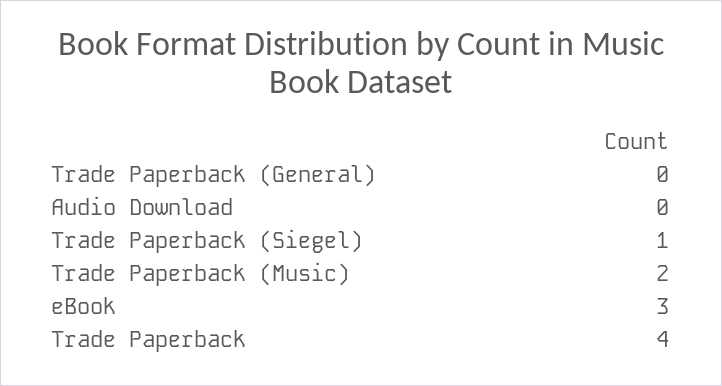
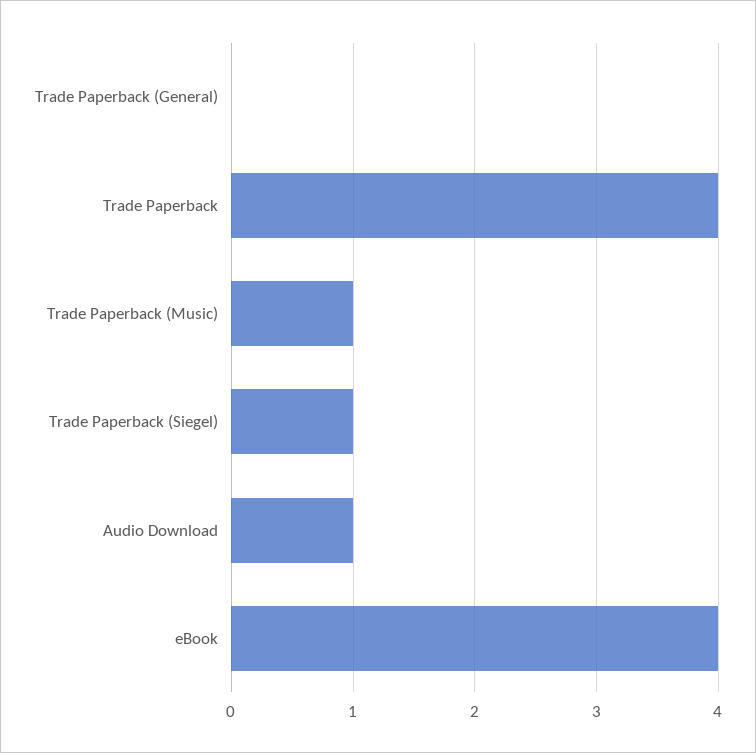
  {
    "Trade Paperback (General)": 0,
-   "Audio Download": 0,
+   "Audio Download": 1,
    "Trade Paperback (Siegel)": 1,
-   "Trade Paperback (Music)": 2,
+   "Trade Paperback (Music)": 1,
-   "eBook": 3,
+   "eBook": 4,
    "Trade Paperback": 4
  }

